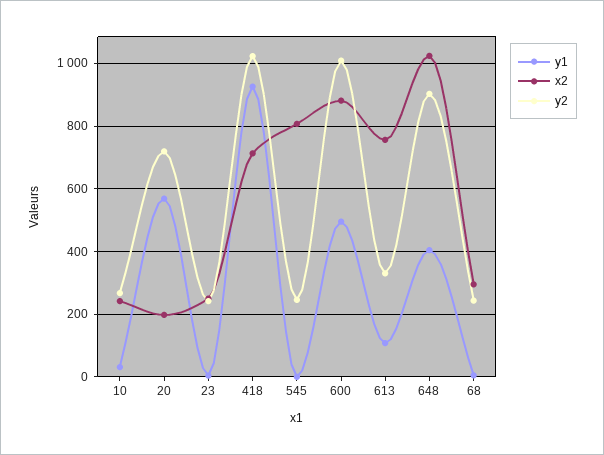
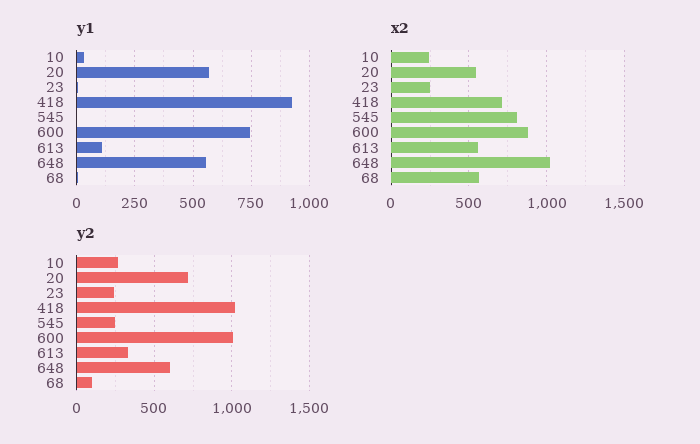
  {
    "y1": {
      "10": 40,
      "20": 560,
      "23": 0,
      "418": 920,
      "545": 0,
-     "600": 500,
+     "600": 750,
      "613": 100,
-     "648": 400,
+     "648": 550,
      "68": 0
    },
    "x2": {
      "10": 240,
-     "20": 200,
+     "20": 550,
      "23": 260,
      "418": 720,
      "545": 800,
      "600": 880,
-     "613": 760,
+     "613": 550,
      "648": 1020,
-     "68": 300
+     "68": 550
    },
    "y2": {
      "10": 260,
      "20": 720,
      "23": 240,
      "418": 1020,
      "545": 240,
      "600": 1000,
      "613": 340,
-     "648": 900,
+     "648": 600,
-     "68": 240
+     "68": 100
    }
  }

